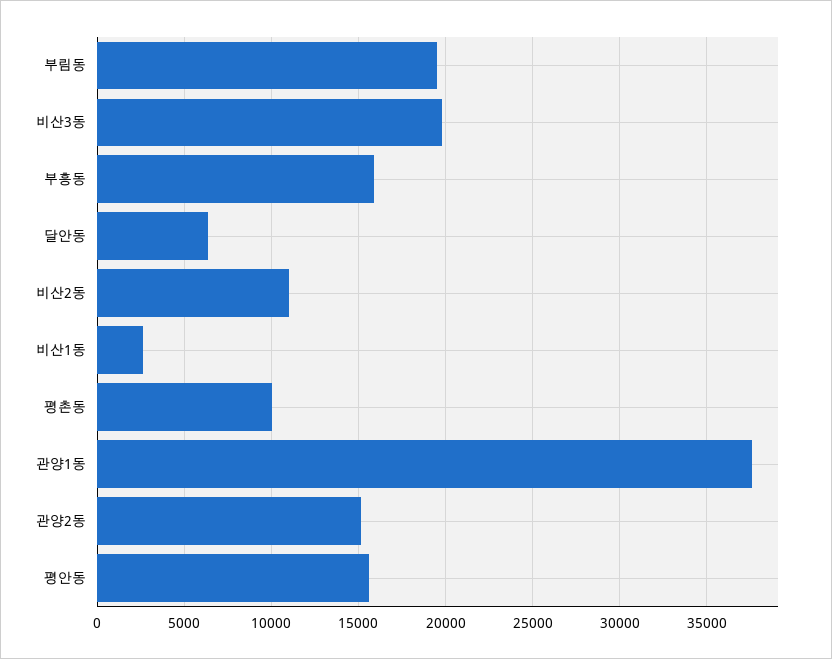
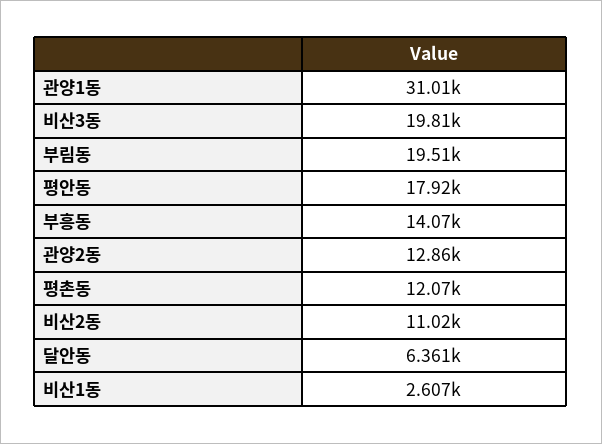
  {
    "부림동": 19510,
    "비산3동": 19810,
-   "부흥동": 16000,
+   "부흥동": 14070,
    "달안동": 6361,
    "비산2동": 11020,
    "비산1동": 2607,
-   "평촌동": 10000,
+   "평촌동": 12070,
-   "관양1동": 37500,
+   "관양1동": 31010,
-   "관양2동": 15000,
+   "관양2동": 12860,
-   "평안동": 15500
+   "평안동": 17920
  }

